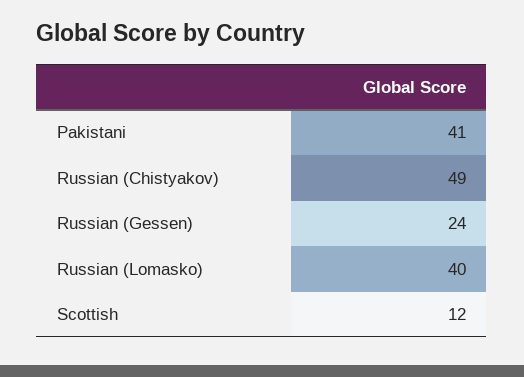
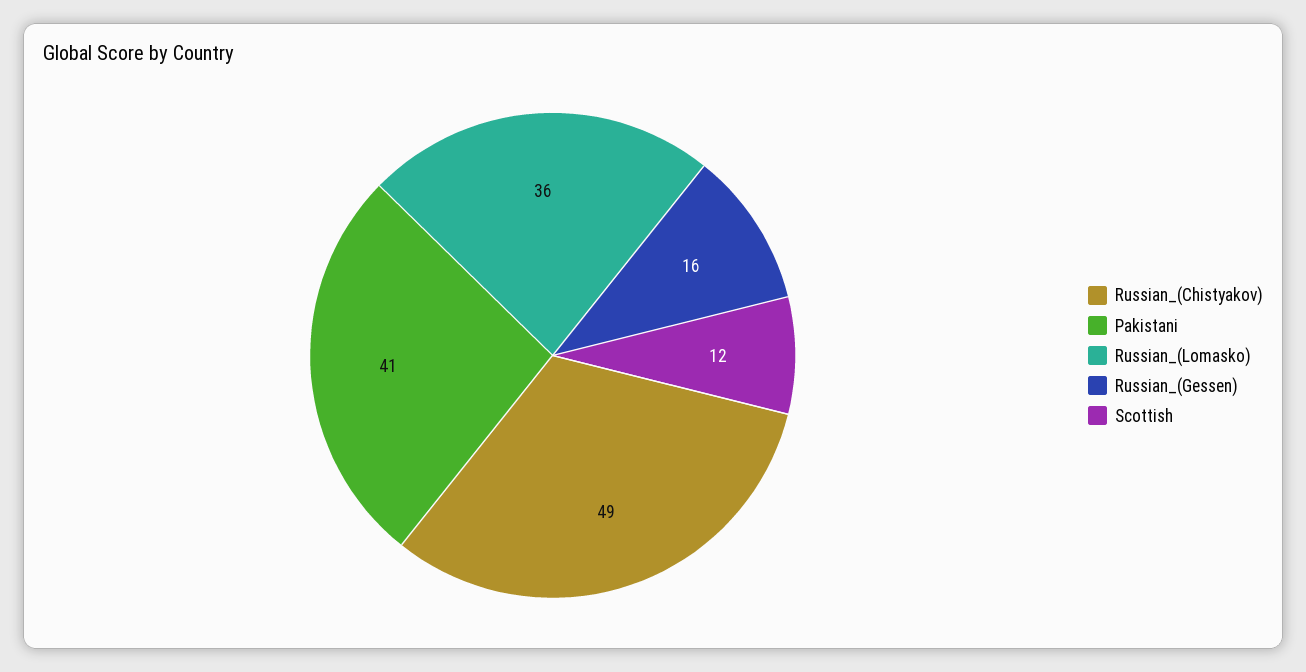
  {
    "Pakistani": 41,
    "Russian (Chistyakov)": 49,
-   "Russian (Gessen)": 24,
+   "Russian (Gessen)": 16,
-   "Russian (Lomasko)": 40,
+   "Russian (Lomasko)": 36,
    "Scottish": 12
  }

